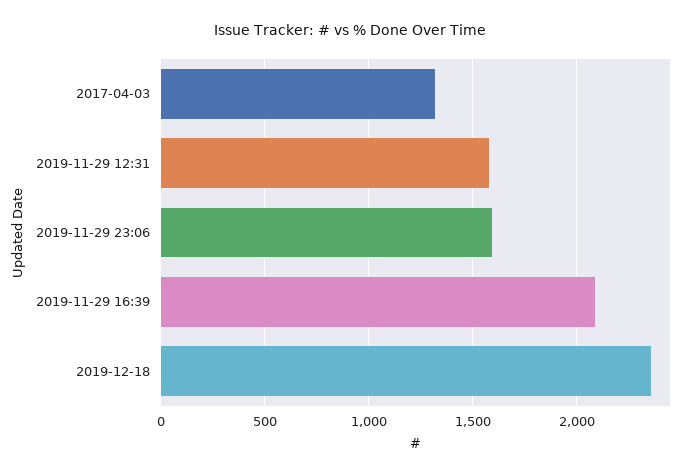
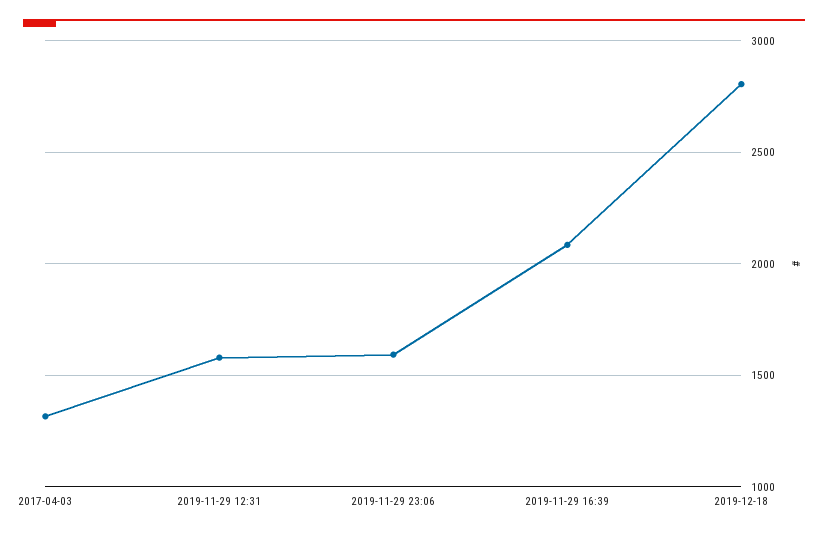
  {
    "2017-04-03": 1300,
    "2019-11-29 12:31": 1600,
    "2019-11-29 23:06": 1600,
    "2019-11-29 16:39": 2100,
-   "2019-12-18": 2350
+   "2019-12-18": 2800
  }

